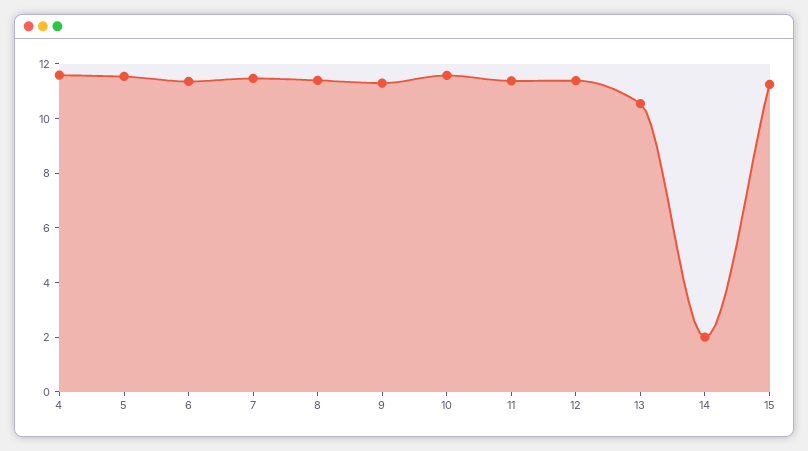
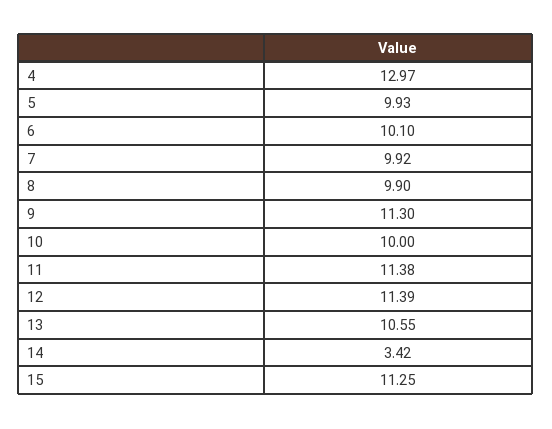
  {
-   "4": 11.5,
+   "4": 12.97,
-   "5": 11.5,
+   "5": 9.93,
-   "6": 11.5,
+   "6": 10.1,
-   "7": 11.5,
+   "7": 9.92,
-   "8": 11.5,
+   "8": 9.9,
    "9": 11.3,
-   "10": 11.5,
+   "10": 10,
    "11": 11.38,
    "12": 11.39,
    "13": 10.55,
-   "14": 2,
+   "14": 3.42,
    "15": 11.25
  }

